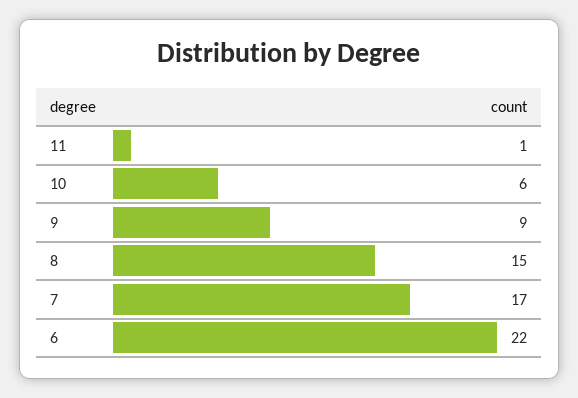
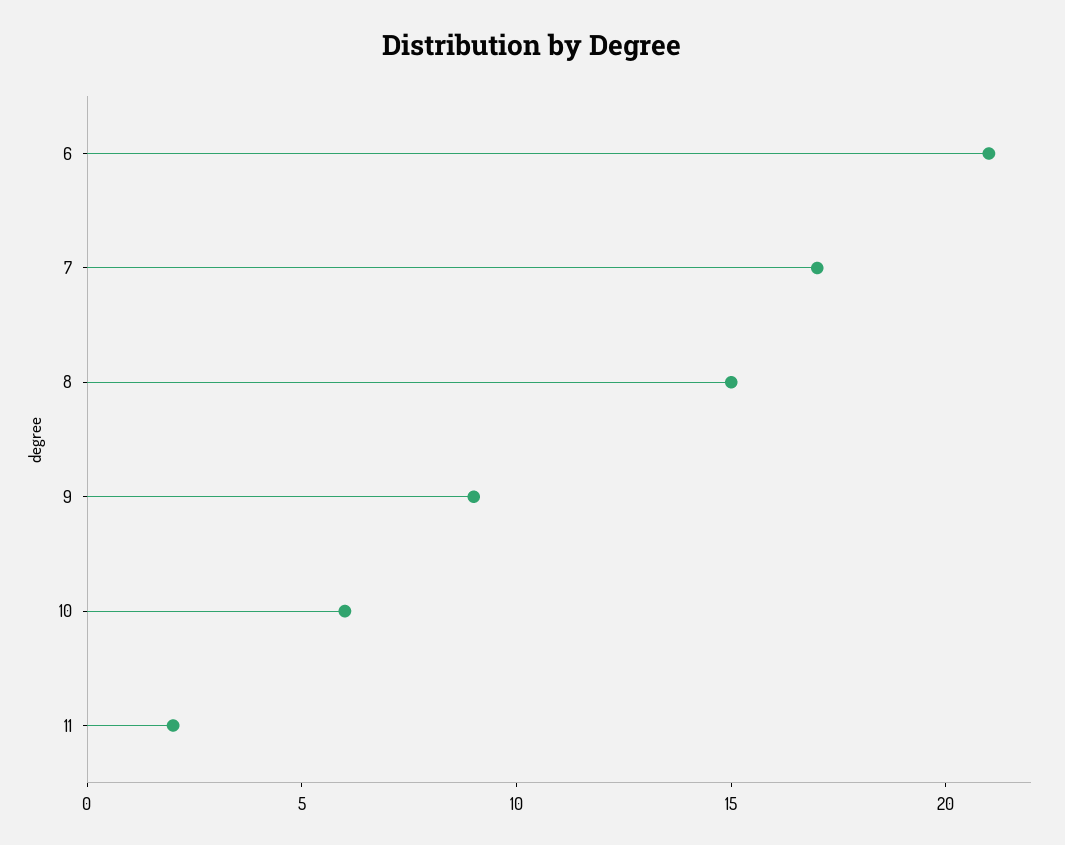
  {
-   "11": 1,
+   "11": 2,
    "10": 6,
    "9": 9,
    "8": 15,
    "7": 17,
-   "6": 22
+   "6": 21
  }

